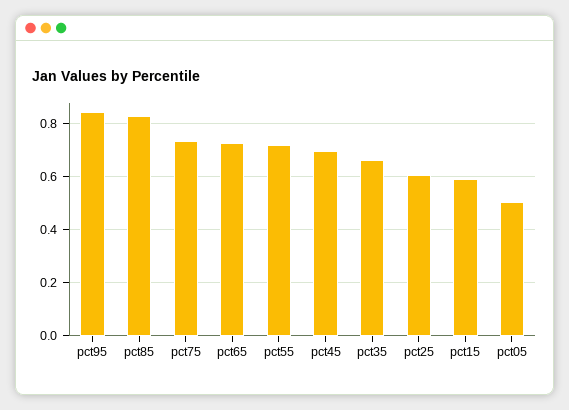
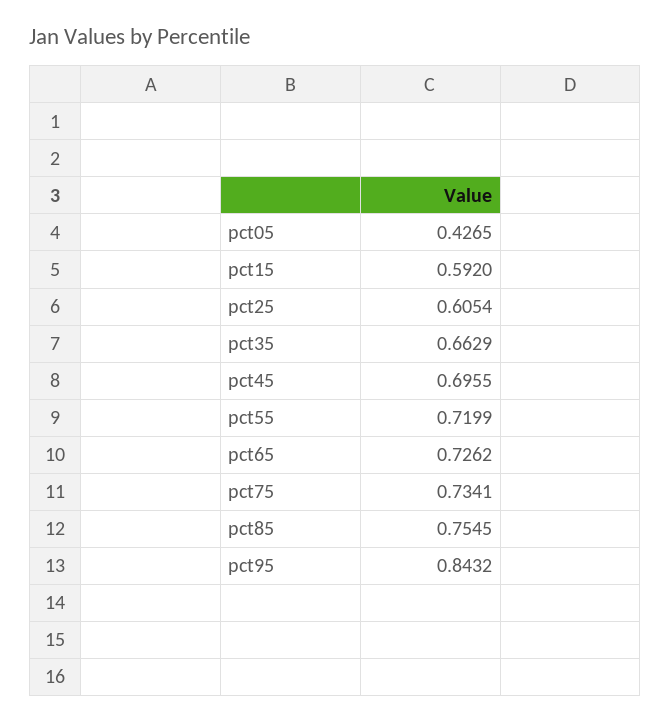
  {
    "pct95": 0.8432,
-   "pct85": 0.825,
+   "pct85": 0.7545,
    "pct75": 0.7341,
    "pct65": 0.7262,
    "pct55": 0.7199,
    "pct45": 0.6955,
    "pct35": 0.6629,
    "pct25": 0.6054,
    "pct15": 0.592,
-   "pct05": 0.5
+   "pct05": 0.4265
  }

